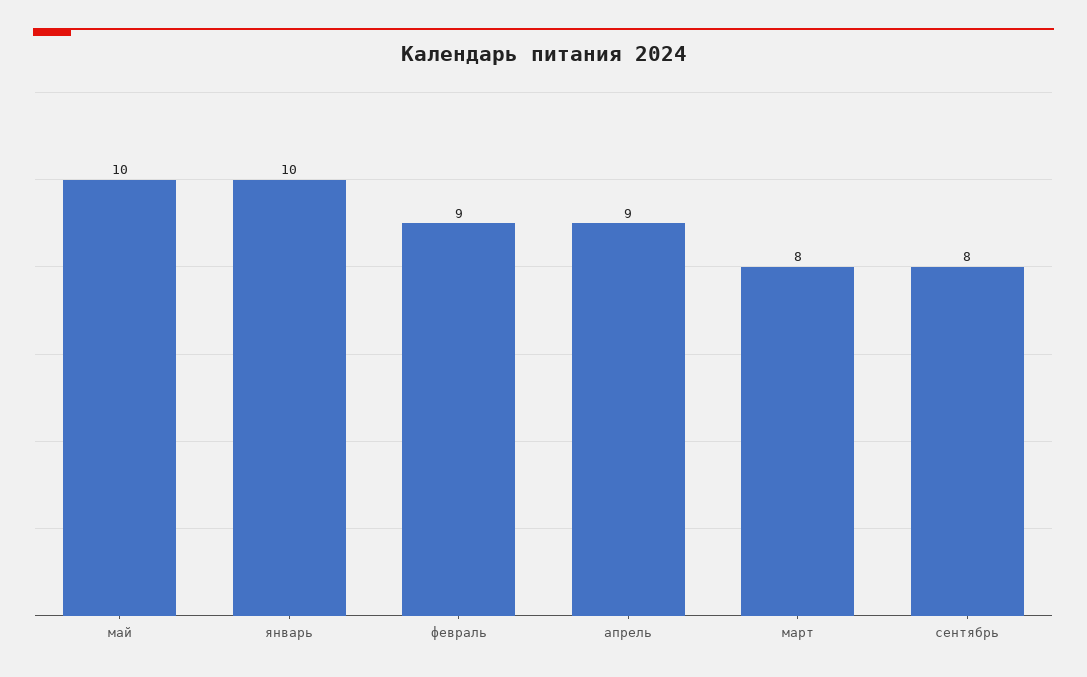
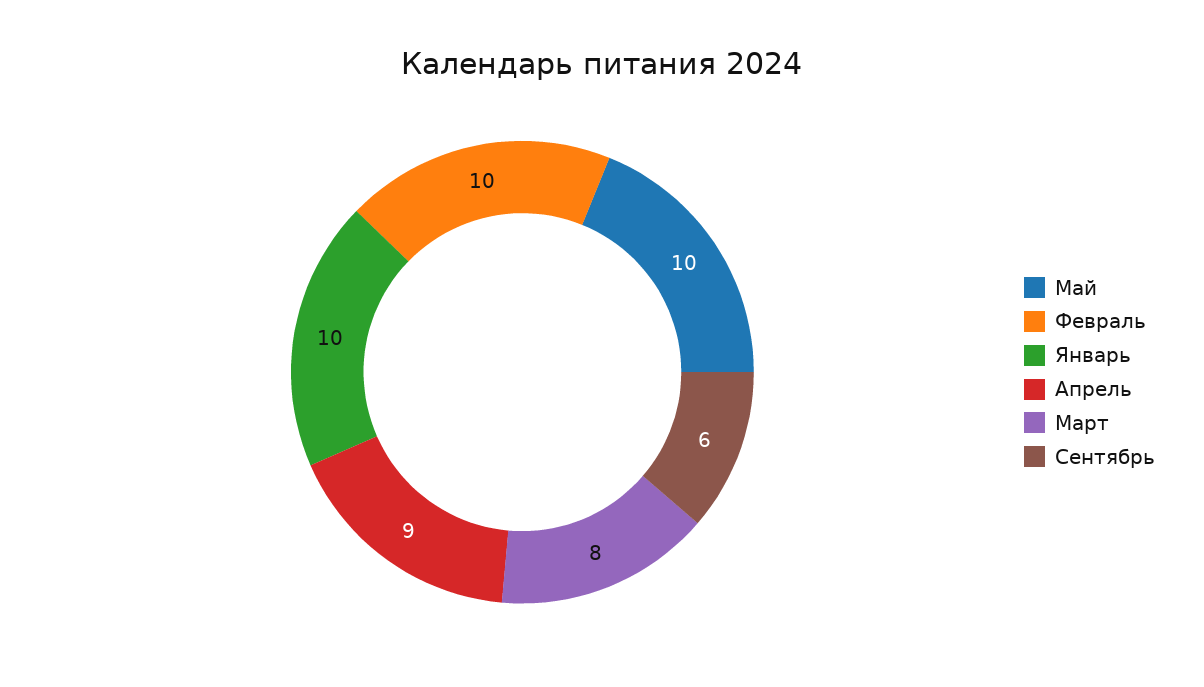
  {
    "май": 10,
    "январь": 10,
-   "февраль": 9,
+   "февраль": 10,
    "апрель": 9,
    "март": 8,
-   "сентябрь": 8
+   "сентябрь": 6
  }

